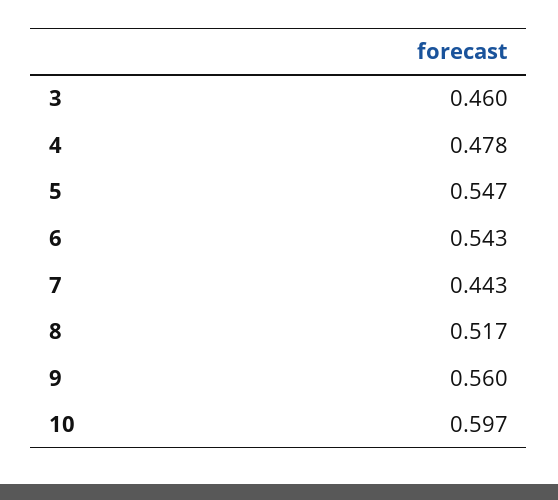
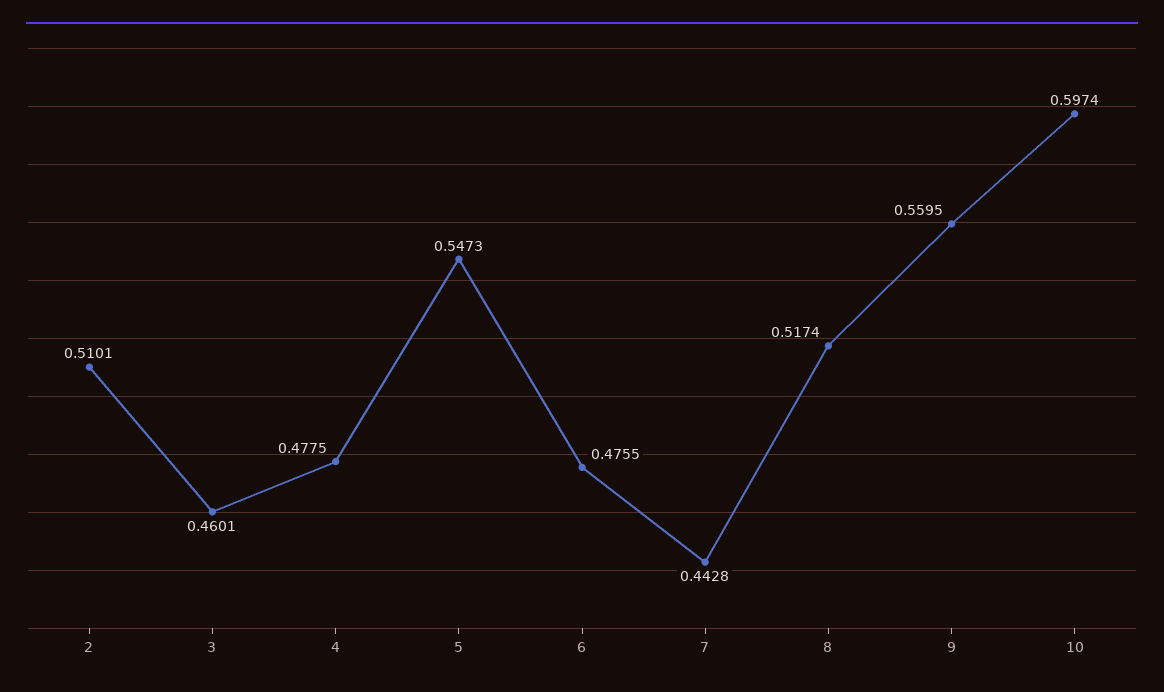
  {
    "3": 0.4601,
    "4": 0.4775,
    "5": 0.5473,
-   "6": 0.543,
+   "6": 0.4755,
    "7": 0.4428,
    "8": 0.5174,
    "9": 0.5595,
-   "10": 0.5974
+   "10": 0.5974,
+   "2": 0.5101
  }

